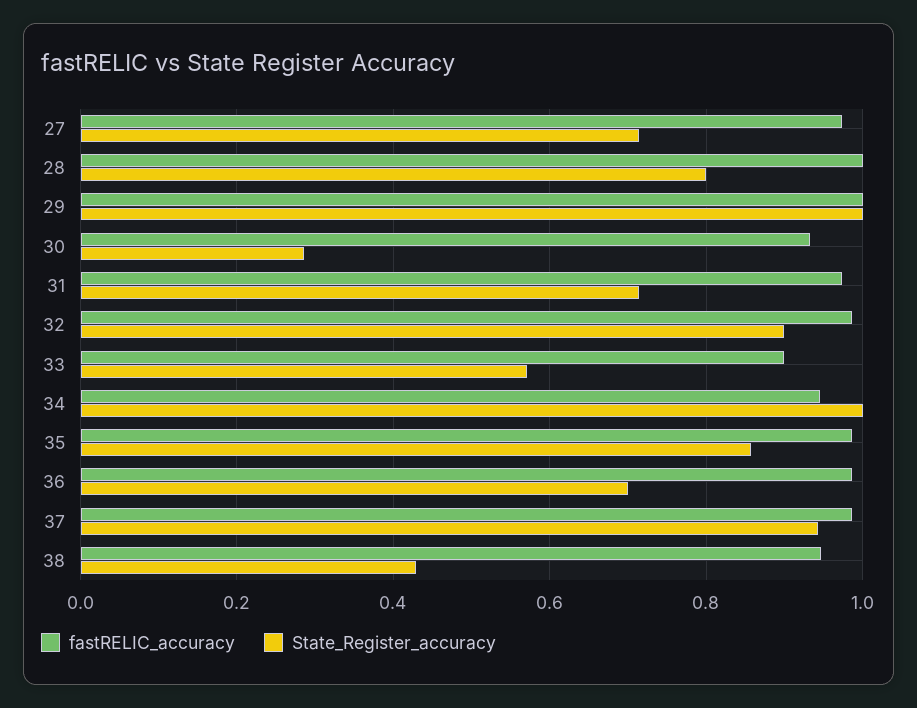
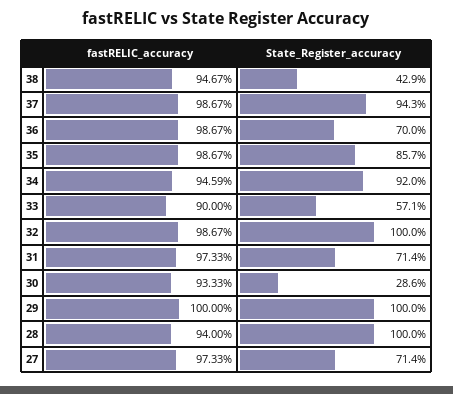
  {
    "fastRELIC_accuracy": {
      "27": 0.9733,
-     "28": 1,
+     "28": 0.94,
      "29": 1,
      "30": 0.9333,
      "31": 0.9733,
      "32": 0.9867,
      "33": 0.9,
      "34": 0.9459,
      "35": 0.9867,
      "36": 0.9867,
      "37": 0.9867,
      "38": 0.9467
    },
    "State_Register_accuracy": {
      "27": 0.714,
-     "28": 0.8,
+     "28": 1,
      "29": 1,
      "30": 0.286,
      "31": 0.714,
-     "32": 0.9,
+     "32": 1,
      "33": 0.571,
-     "34": 1,
+     "34": 0.92,
      "35": 0.857,
      "36": 0.7,
      "37": 0.943,
      "38": 0.429
    }
  }

